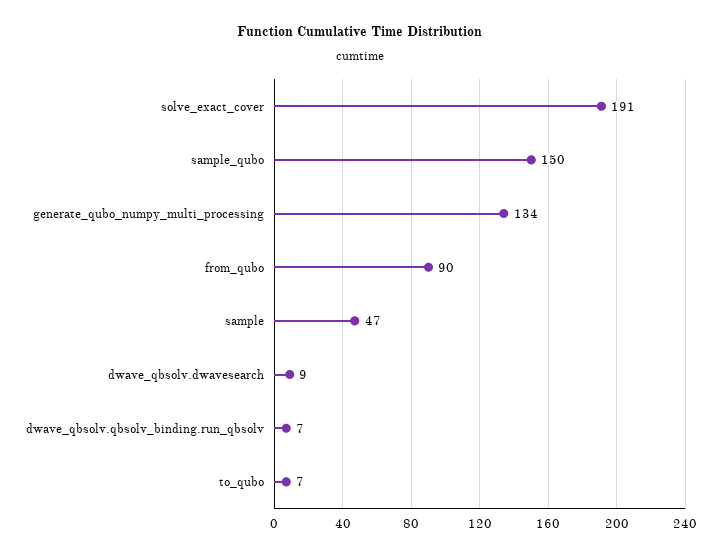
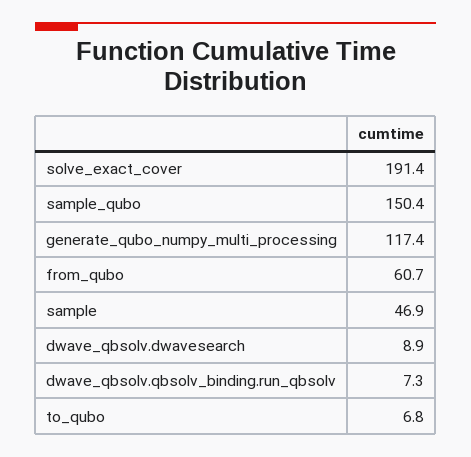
  {
    "solve_exact_cover": 191.4,
    "sample_qubo": 150.4,
-   "generate_qubo_numpy_multi_processing": 134,
+   "generate_qubo_numpy_multi_processing": 117.4,
-   "from_qubo": 90,
+   "from_qubo": 60.7,
    "sample": 46.9,
    "dwave_qbsolv.dwavesearch": 8.9,
    "dwave_qbsolv.qbsolv_binding.run_qbsolv": 7.3,
    "to_qubo": 6.8
  }

